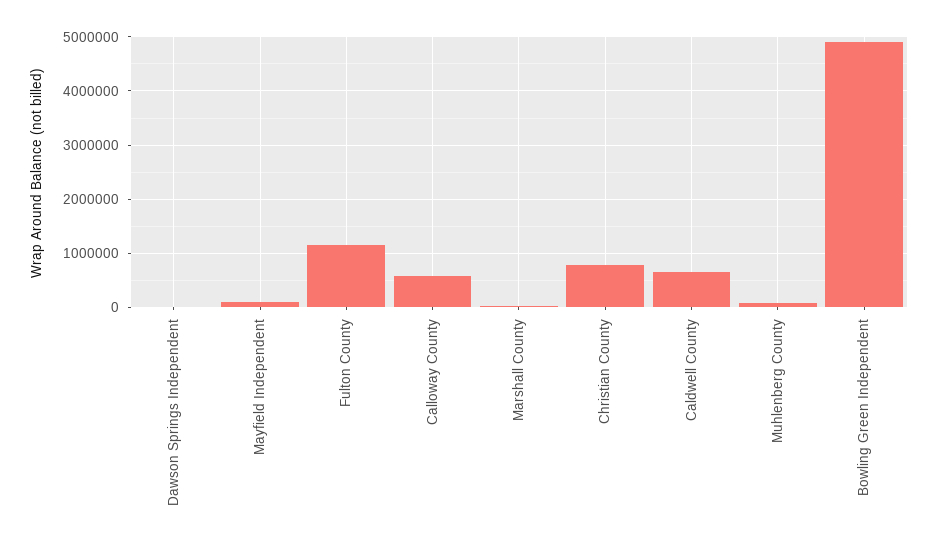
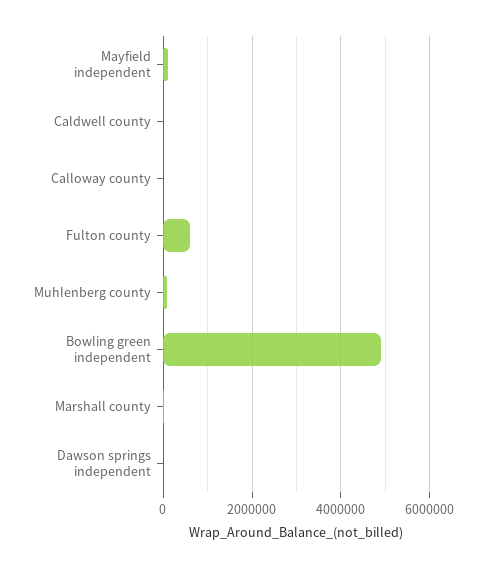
  {
    "Dawson Springs Independent": 0,
    "Mayfield Independent": 200000,
-   "Fulton County": 1200000,
+   "Fulton County": 600000,
-   "Calloway County": 600000,
+   "Calloway County": 0,
    "Marshall County": 0,
-   "Christian County": 800000,
-   "Caldwell County": 600000,
+   "Caldwell County": 0,
    "Muhlenberg County": 0,
    "Bowling Green Independent": 5000000
  }

